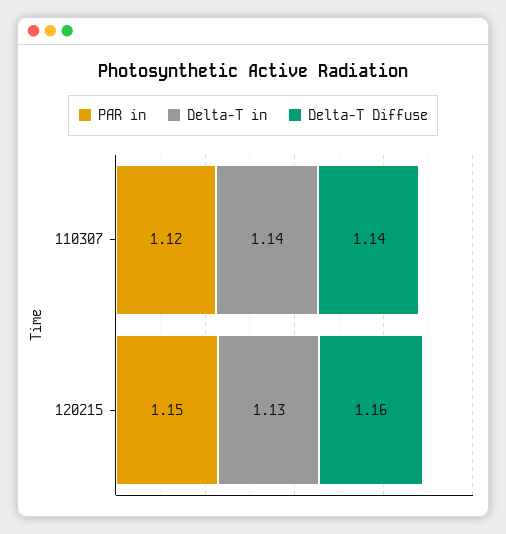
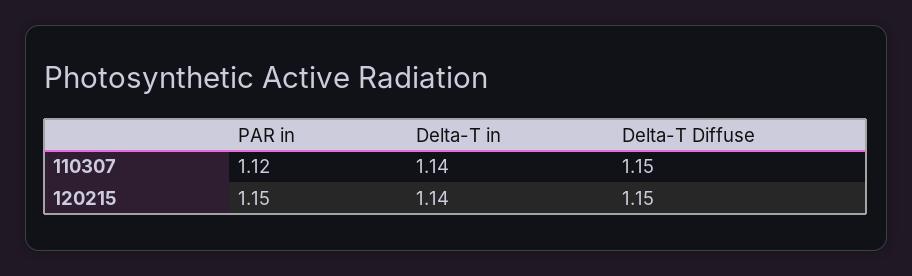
  {
    "PAR in": {
      "110307": 1.12,
      "120215": 1.15
    },
    "Delta-T in": {
      "110307": 1.14,
-     "120215": 1.13
+     "120215": 1.14
    },
    "Delta-T Diffuse": {
-     "110307": 1.14,
+     "110307": 1.15,
-     "120215": 1.16
+     "120215": 1.15
    }
  }

